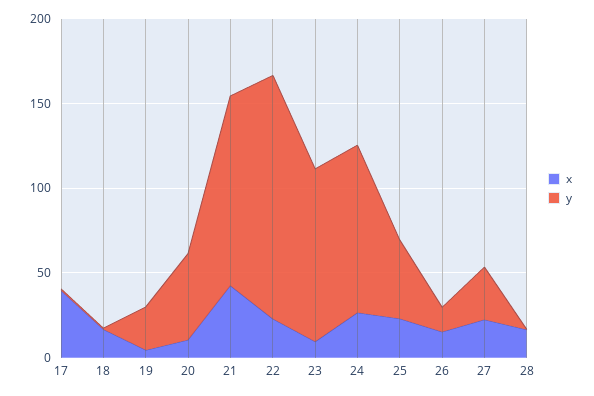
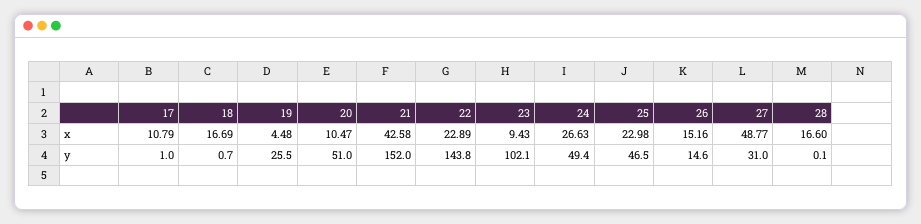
  {
    "x": {
-     "17": 40,
+     "17": 10.79,
      "18": 16.69,
      "19": 4.48,
      "20": 10.47,
      "21": 42.58,
      "22": 22.89,
      "23": 9.43,
      "24": 26.63,
      "25": 22.98,
      "26": 15.16,
-     "27": 20,
+     "27": 48.77,
      "28": 16.6
    },
    "y": {
      "17": 1,
      "18": 0.7,
      "19": 25.5,
      "20": 51,
-     "21": 110,
+     "21": 152,
      "22": 143.8,
      "23": 102.1,
-     "24": 100,
+     "24": 49.4,
      "25": 46.5,
      "26": 14.6,
      "27": 31,
      "28": 0.1
    }
  }

